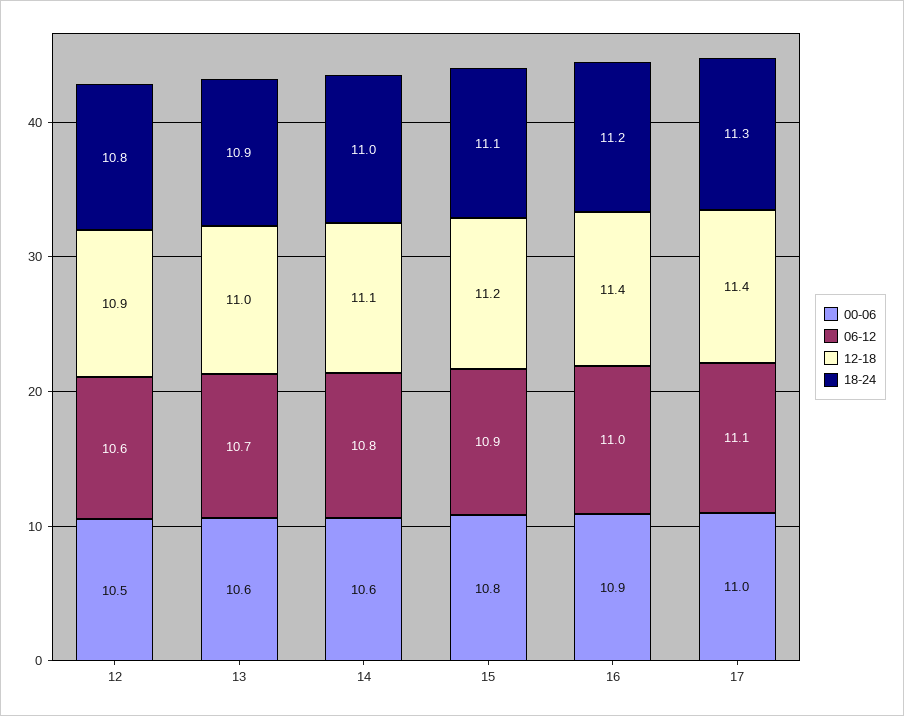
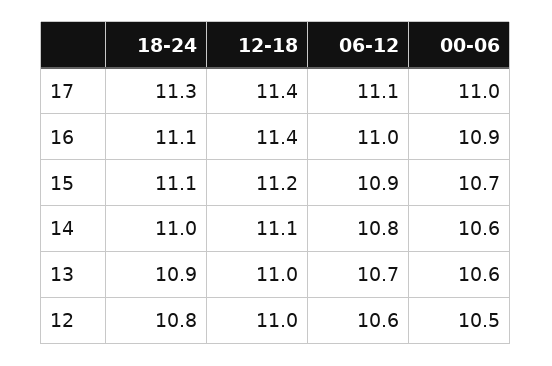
  {
    "00-06": {
      "12": 10.5,
      "13": 10.6,
      "14": 10.6,
-     "15": 10.8,
+     "15": 10.7,
      "16": 10.9,
      "17": 11
    },
    "06-12": {
      "12": 10.6,
      "13": 10.7,
      "14": 10.8,
      "15": 10.9,
      "16": 11,
      "17": 11.1
    },
    "12-18": {
-     "12": 10.9,
+     "12": 11,
      "13": 11,
      "14": 11.1,
      "15": 11.2,
      "16": 11.4,
      "17": 11.4
    },
    "18-24": {
      "12": 10.8,
      "13": 10.9,
      "14": 11,
      "15": 11.1,
-     "16": 11.2,
+     "16": 11.1,
      "17": 11.3
    }
  }

